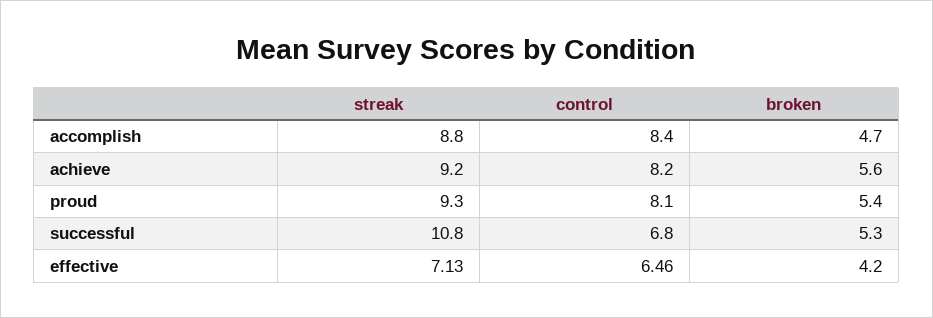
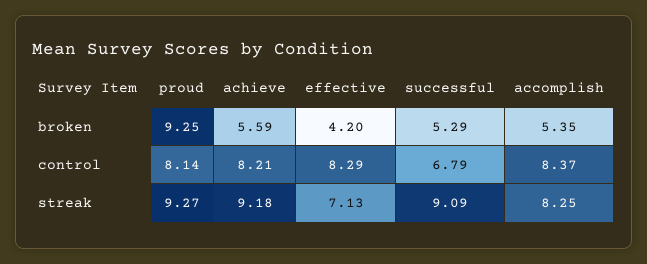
  {
    "streak": {
-     "accomplish": 8.8,
+     "accomplish": 8.25,
      "achieve": 9.18,
      "proud": 9.27,
-     "successful": 10.8,
+     "successful": 9.09,
      "effective": 7.13
    },
    "control": {
      "accomplish": 8.37,
      "achieve": 8.21,
      "proud": 8.14,
      "successful": 6.79,
-     "effective": 6.46
+     "effective": 8.29
    },
    "broken": {
-     "accomplish": 4.7,
+     "accomplish": 5.35,
      "achieve": 5.59,
-     "proud": 5.4,
+     "proud": 9.25,
      "successful": 5.29,
      "effective": 4.2
    }
  }

